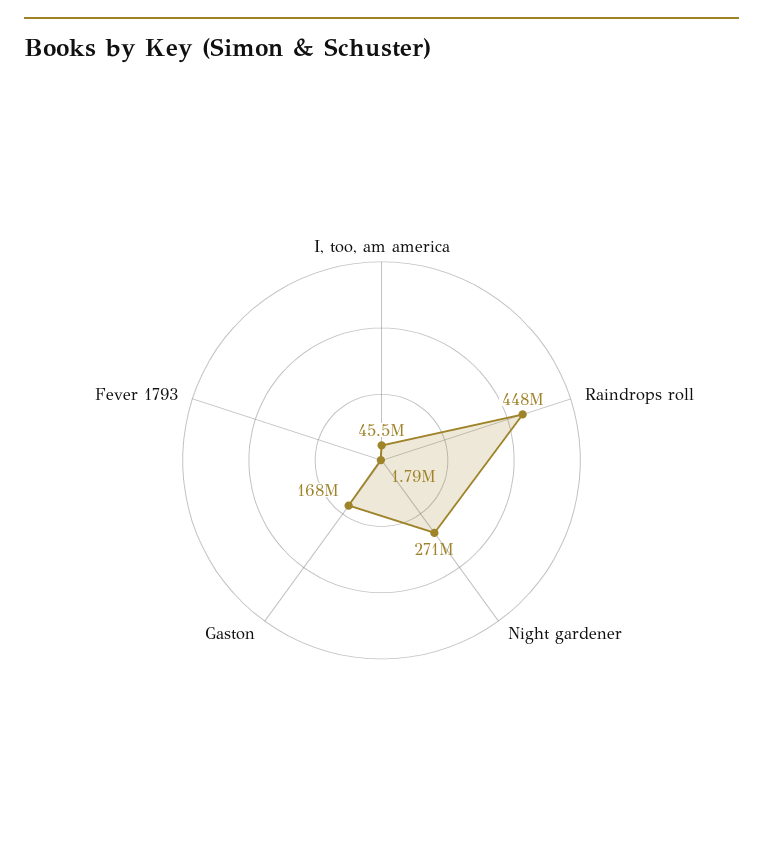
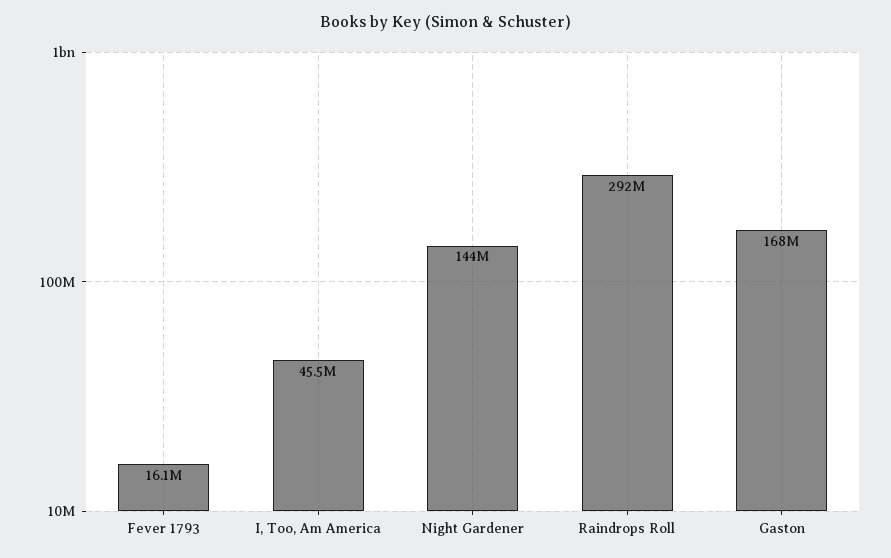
  {
    "I, too, am america": 45500000,
-   "Raindrops roll": 448000000,
+   "Raindrops roll": 292000000,
-   "Night gardener": 271000000,
+   "Night gardener": 144000000,
    "Gaston": 168000000,
-   "Fever 1793": 1790000
+   "Fever 1793": 16100000
  }

